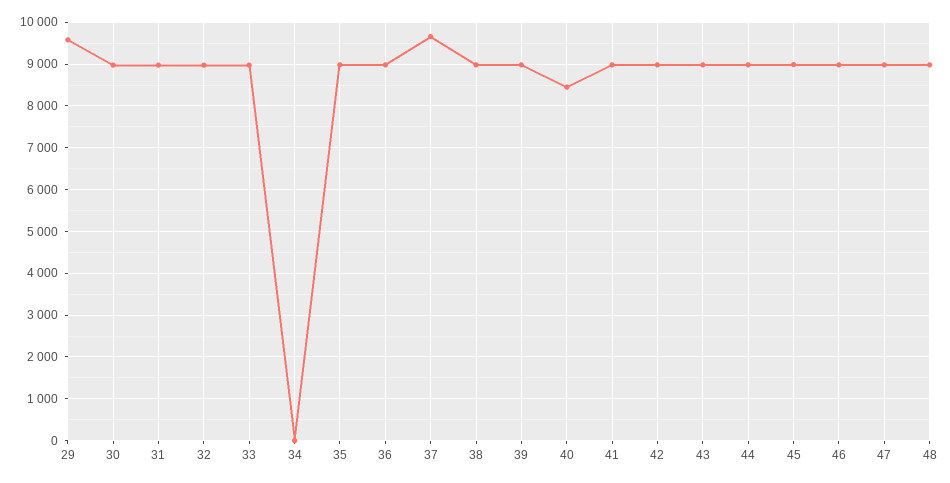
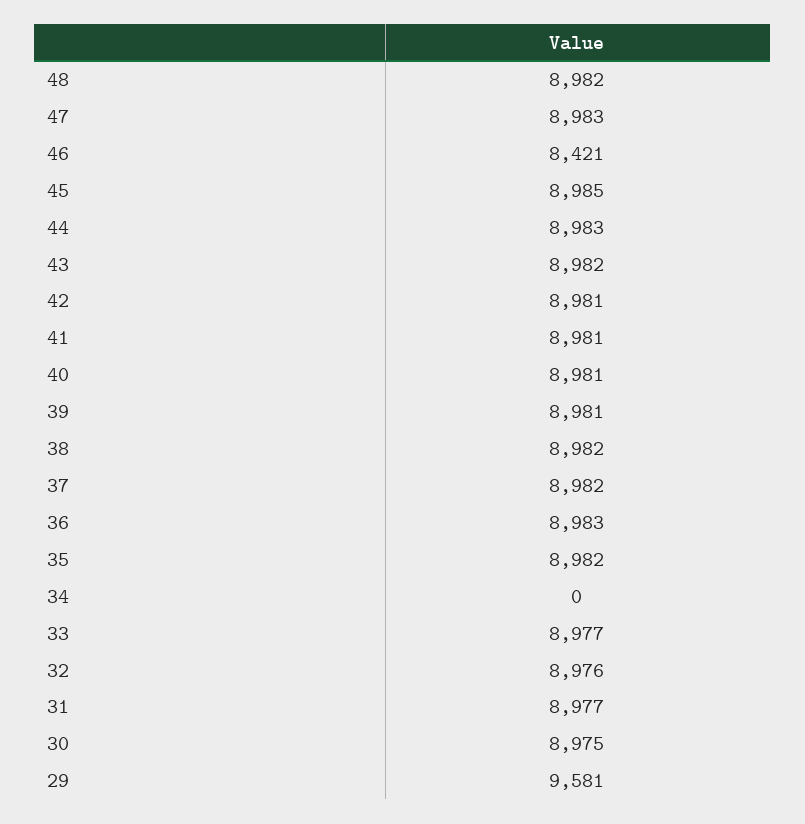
  {
    "29": 9581,
    "30": 8975,
    "31": 8977,
    "32": 8976,
    "33": 8977,
    "34": 0,
    "35": 8982,
    "36": 8983,
-   "37": 9600,
+   "37": 8982,
    "38": 8982,
    "39": 8981,
-   "40": 8400,
+   "40": 8981,
    "41": 8981,
    "42": 8981,
    "43": 8982,
    "44": 8983,
    "45": 8985,
-   "46": 9000,
+   "46": 8421,
    "47": 8983,
    "48": 8982
  }

